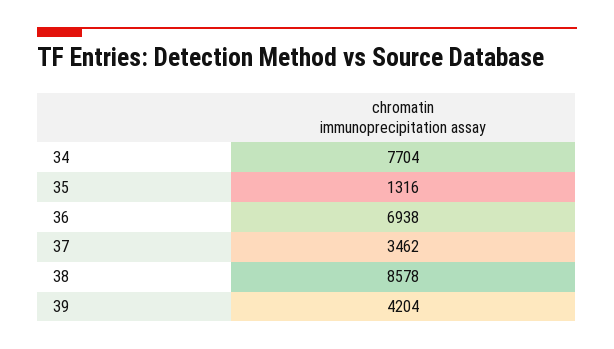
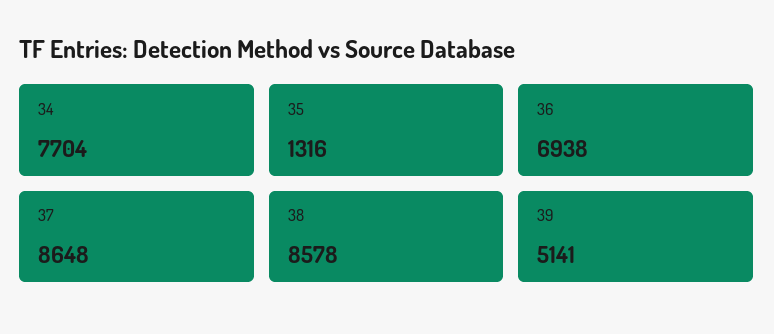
  {
    "34": 7704,
    "35": 1316,
    "36": 6938,
-   "37": 3462,
+   "37": 8648,
    "38": 8578,
-   "39": 4204
+   "39": 5141
  }

